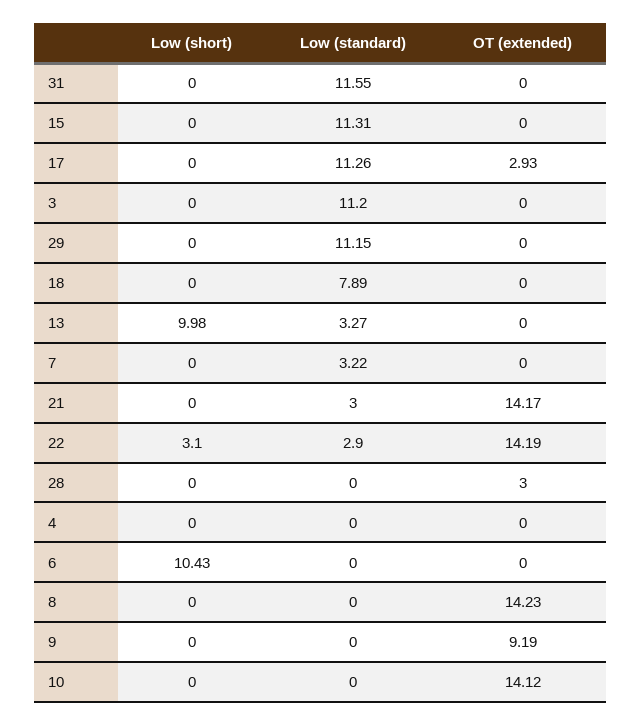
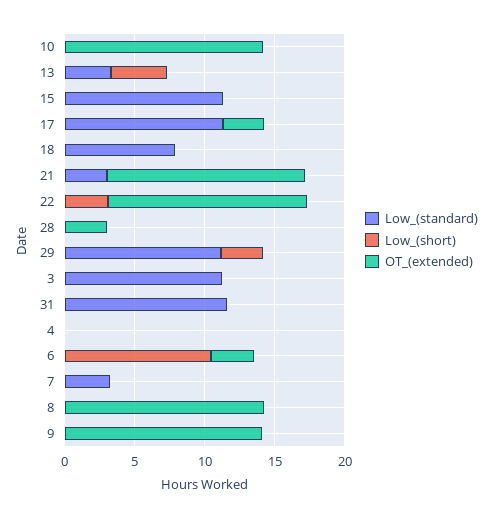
  {
    "Low (short)": {
      "31": 0,
      "15": 0,
      "17": 0,
      "3": 0,
-     "29": 0,
+     "29": 3,
      "18": 0,
-     "13": 9.98,
+     "13": 4,
      "7": 0,
      "21": 0,
      "22": 3.1,
      "28": 0,
      "4": 0,
      "6": 10.43,
      "8": 0,
      "9": 0,
      "10": 0
    },
    "Low (standard)": {
      "31": 11.55,
      "15": 11.31,
      "17": 11.26,
      "3": 11.2,
      "29": 11.15,
      "18": 7.89,
      "13": 3.27,
      "7": 3.22,
      "21": 3,
-     "22": 2.9,
+     "22": 0,
      "28": 0,
      "4": 0,
      "6": 0,
      "8": 0,
      "9": 0,
      "10": 0
    },
    "OT (extended)": {
      "31": 0,
      "15": 0,
      "17": 2.93,
      "3": 0,
      "29": 0,
      "18": 0,
      "13": 0,
      "7": 0,
      "21": 14.17,
      "22": 14.19,
      "28": 3,
      "4": 0,
-     "6": 0,
+     "6": 3,
      "8": 14.23,
-     "9": 9.19,
+     "9": 14,
      "10": 14.12
    }
  }

